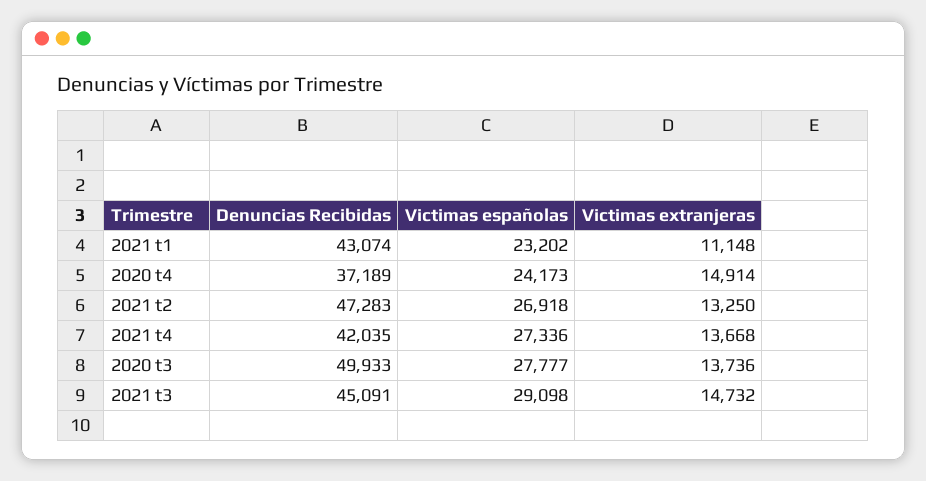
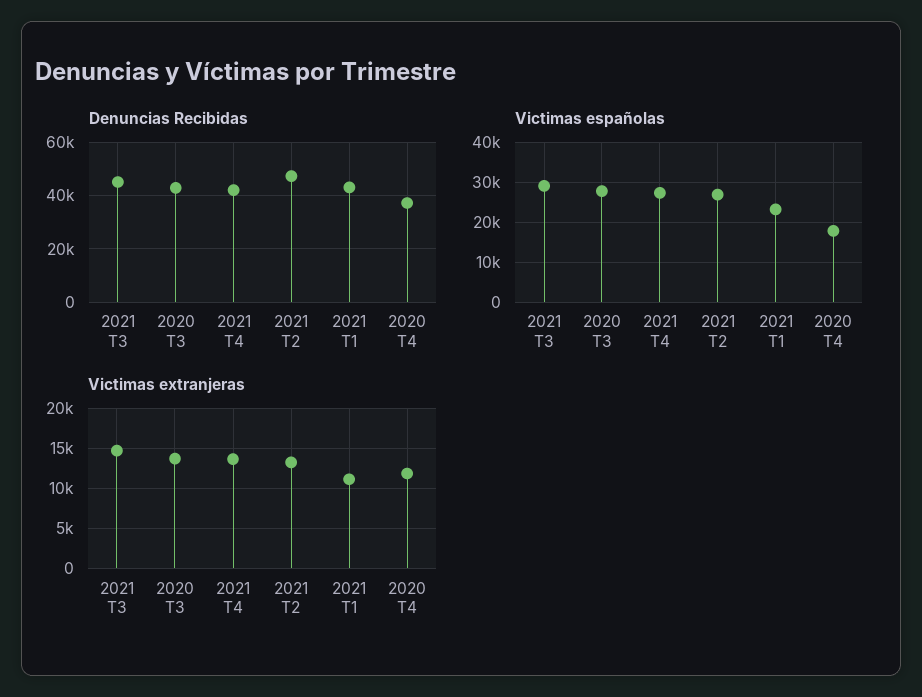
  {
    "Denuncias Recibidas": {
      "2021 t1": 43074,
      "2020 t4": 37189,
      "2021 t2": 47283,
      "2021 t4": 42035,
-     "2020 t3": 49933,
+     "2020 t3": 42500,
      "2021 t3": 45091
    },
    "Victimas españolas": {
      "2021 t1": 23202,
-     "2020 t4": 24173,
+     "2020 t4": 18000,
      "2021 t2": 26918,
      "2021 t4": 27336,
      "2020 t3": 27777,
      "2021 t3": 29098
    },
    "Victimas extranjeras": {
      "2021 t1": 11148,
-     "2020 t4": 14914,
+     "2020 t4": 12000,
      "2021 t2": 13250,
      "2021 t4": 13668,
      "2020 t3": 13736,
      "2021 t3": 14732
    }
  }

